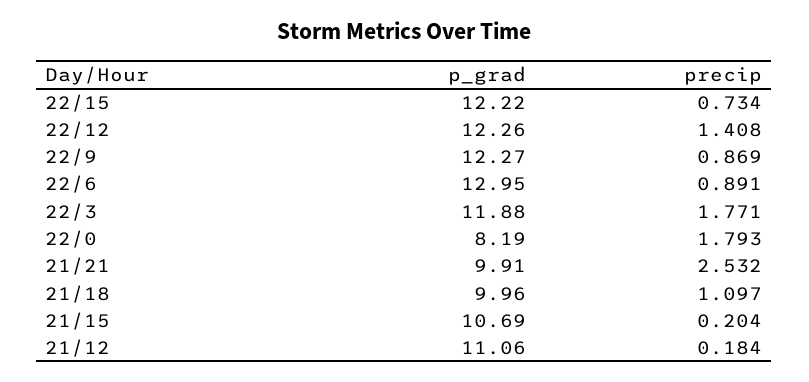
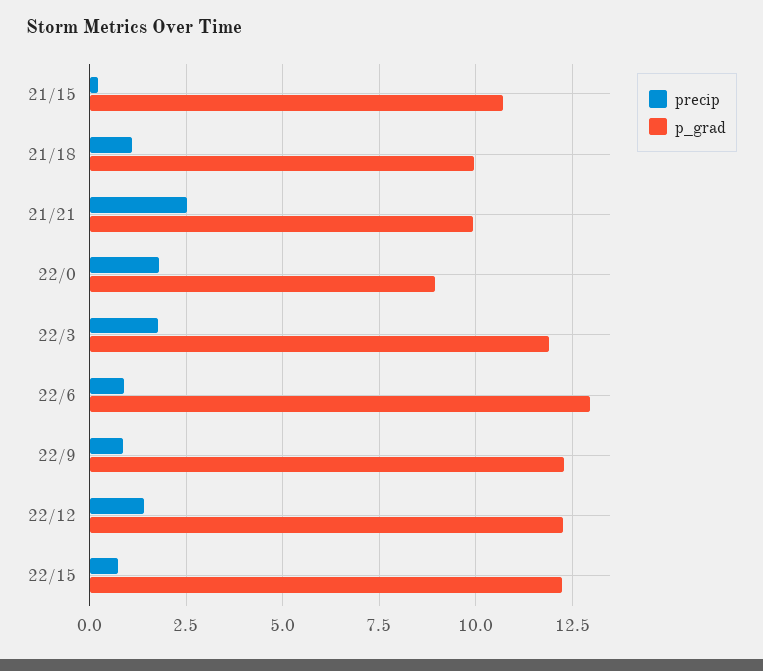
  {
    "p_grad": {
      "22/15": 12.22,
      "22/12": 12.26,
      "22/9": 12.27,
      "22/6": 12.95,
      "22/3": 11.88,
-     "22/0": 8.19,
+     "22/0": 9,
      "21/21": 9.91,
      "21/18": 9.96,
-     "21/15": 10.69,
+     "21/15": 10.69
-     "21/12": 11.06
    },
    "precip": {
      "22/15": 0.734,
      "22/12": 1.408,
      "22/9": 0.869,
      "22/6": 0.891,
      "22/3": 1.771,
      "22/0": 1.793,
      "21/21": 2.532,
      "21/18": 1.097,
-     "21/15": 0.204,
+     "21/15": 0.204
-     "21/12": 0.184
    }
  }

